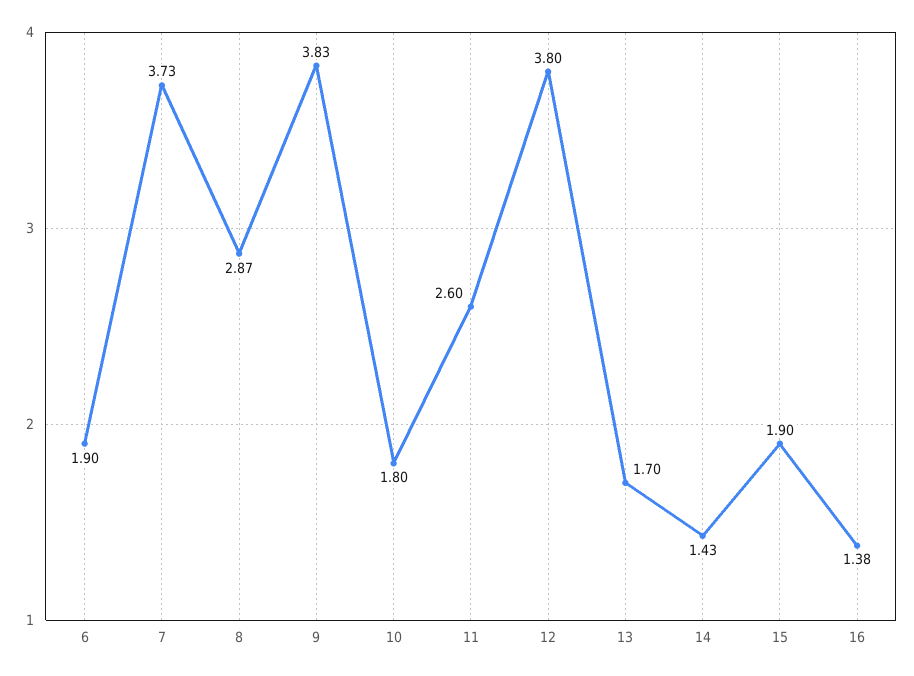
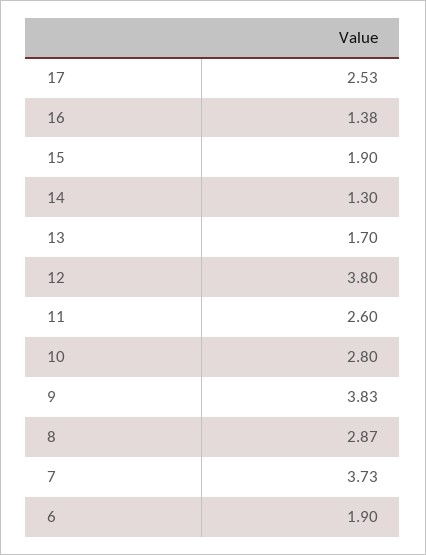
  {
    "6": 1.9,
    "7": 3.73,
    "8": 2.87,
    "9": 3.83,
-   "10": 1.8,
+   "10": 2.8,
    "11": 2.6,
    "12": 3.8,
    "13": 1.7,
-   "14": 1.43,
+   "14": 1.3,
    "15": 1.9,
-   "16": 1.38
+   "16": 1.38,
+   "17": 2.53
  }

